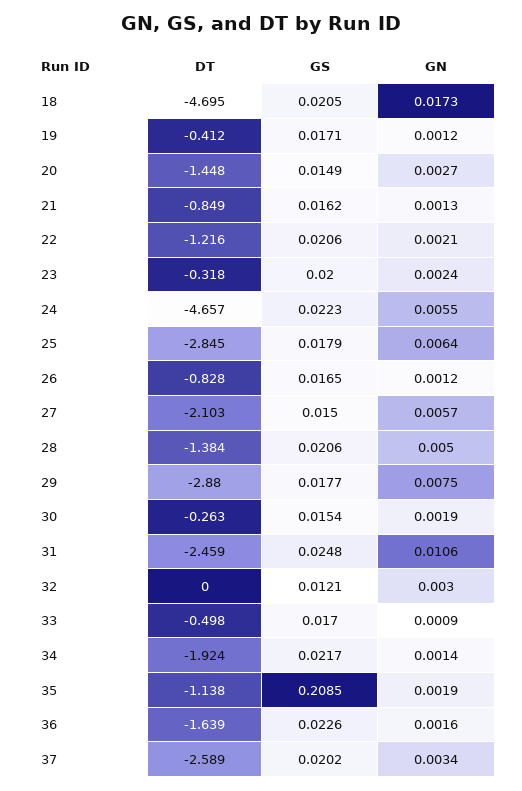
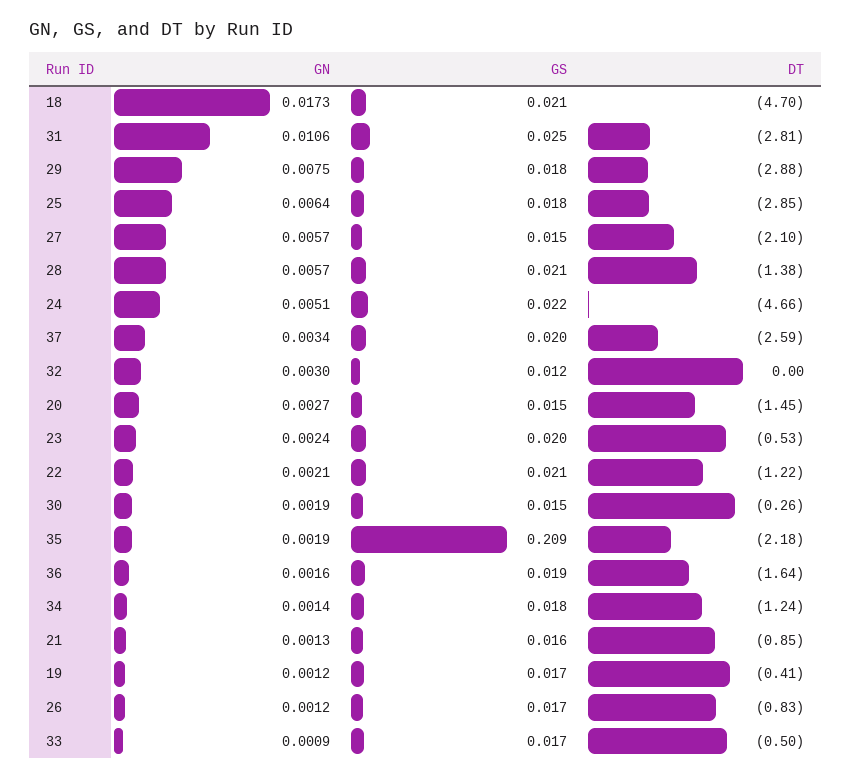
  {
    "DT": {
      "18": -4.695,
      "19": -0.412,
      "20": -1.448,
      "21": -0.849,
      "22": -1.216,
-     "23": -0.318,
+     "23": -0.53,
      "24": -4.657,
      "25": -2.845,
      "26": -0.828,
      "27": -2.103,
      "28": -1.384,
      "29": -2.88,
      "30": -0.263,
-     "31": -2.459,
+     "31": -2.81,
      "32": 0,
      "33": -0.498,
-     "34": -1.924,
+     "34": -1.24,
-     "35": -1.138,
+     "35": -2.18,
      "36": -1.639,
      "37": -2.589
    },
    "GS": {
      "18": 0.0205,
      "19": 0.0171,
      "20": 0.0149,
      "21": 0.0162,
      "22": 0.0206,
      "23": 0.02,
      "24": 0.0223,
      "25": 0.0179,
      "26": 0.0165,
      "27": 0.015,
      "28": 0.0206,
      "29": 0.0177,
      "30": 0.0154,
      "31": 0.0248,
      "32": 0.0121,
      "33": 0.017,
-     "34": 0.0217,
+     "34": 0.018,
      "35": 0.2085,
-     "36": 0.0226,
+     "36": 0.019,
      "37": 0.0202
    },
    "GN": {
      "18": 0.0173,
      "19": 0.0012,
      "20": 0.0027,
      "21": 0.0013,
      "22": 0.0021,
      "23": 0.0024,
-     "24": 0.0055,
+     "24": 0.0051,
      "25": 0.0064,
      "26": 0.0012,
      "27": 0.0057,
-     "28": 0.005,
+     "28": 0.0057,
      "29": 0.0075,
      "30": 0.0019,
      "31": 0.0106,
      "32": 0.003,
      "33": 0.0009,
      "34": 0.0014,
      "35": 0.0019,
      "36": 0.0016,
      "37": 0.0034
    }
  }

